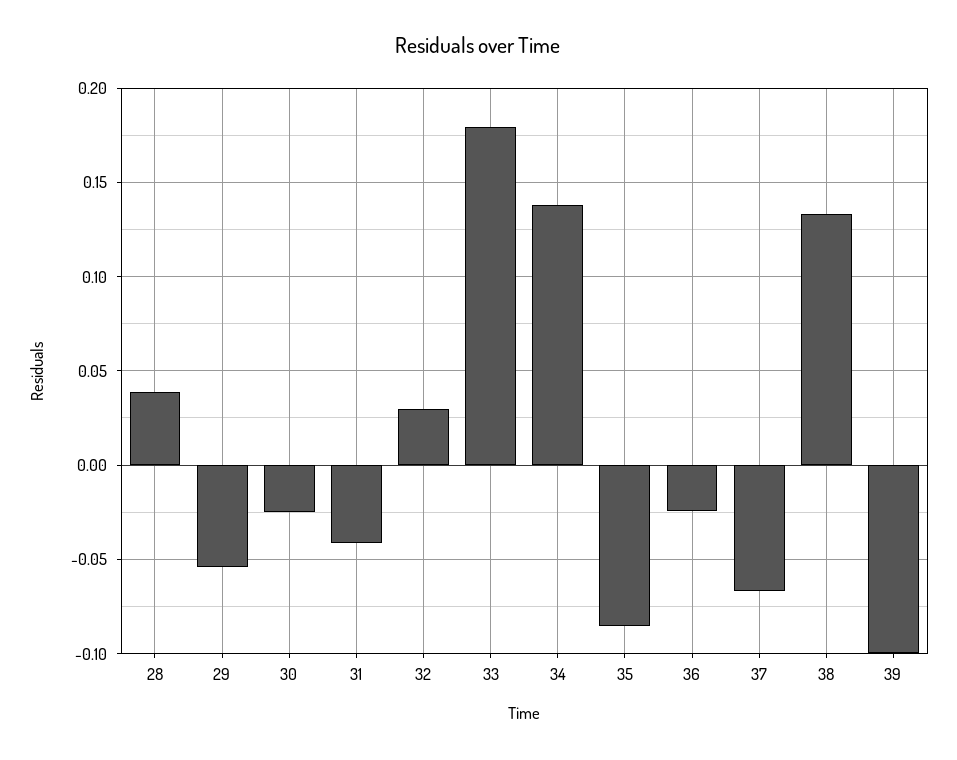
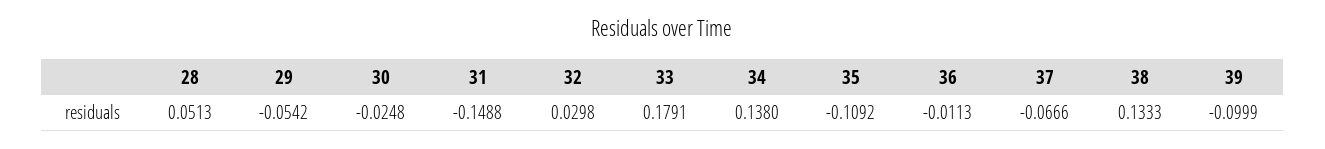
  {
-   "28": 0.04,
+   "28": 0.0513,
    "29": -0.0542,
    "30": -0.0248,
-   "31": -0.04,
+   "31": -0.1488,
    "32": 0.0298,
    "33": 0.1791,
    "34": 0.138,
-   "35": -0.085,
+   "35": -0.1092,
-   "36": -0.025,
+   "36": -0.0113,
    "37": -0.0666,
    "38": 0.1333,
    "39": -0.0999
  }

